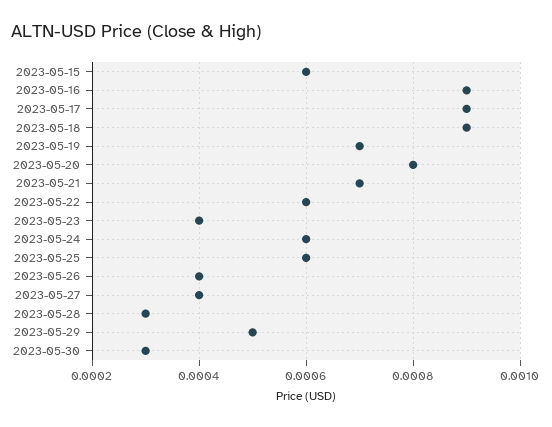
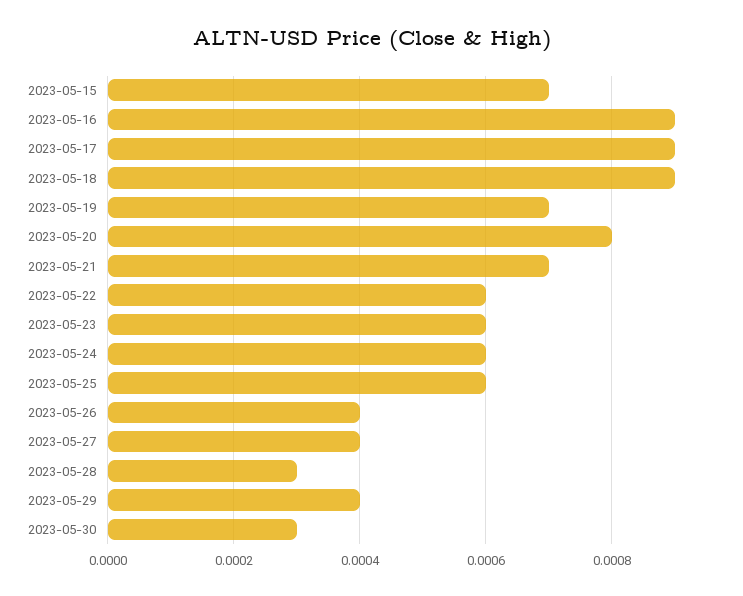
  {
-   "2023-05-15": 0.0006,
+   "2023-05-15": 0.0007,
    "2023-05-16": 0.0009,
    "2023-05-17": 0.0009,
    "2023-05-18": 0.0009,
    "2023-05-19": 0.0007,
    "2023-05-20": 0.0008,
    "2023-05-21": 0.0007,
    "2023-05-22": 0.0006,
-   "2023-05-23": 0.0004,
+   "2023-05-23": 0.0006,
    "2023-05-24": 0.0006,
    "2023-05-25": 0.0006,
    "2023-05-26": 0.0004,
    "2023-05-27": 0.0004,
    "2023-05-28": 0.0003,
-   "2023-05-29": 0.0005,
+   "2023-05-29": 0.0004,
    "2023-05-30": 0.0003
  }

